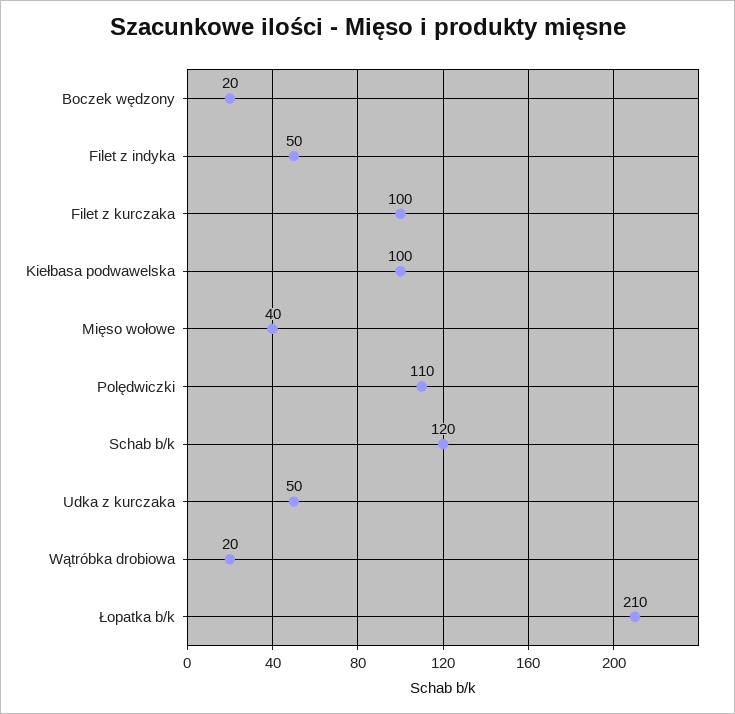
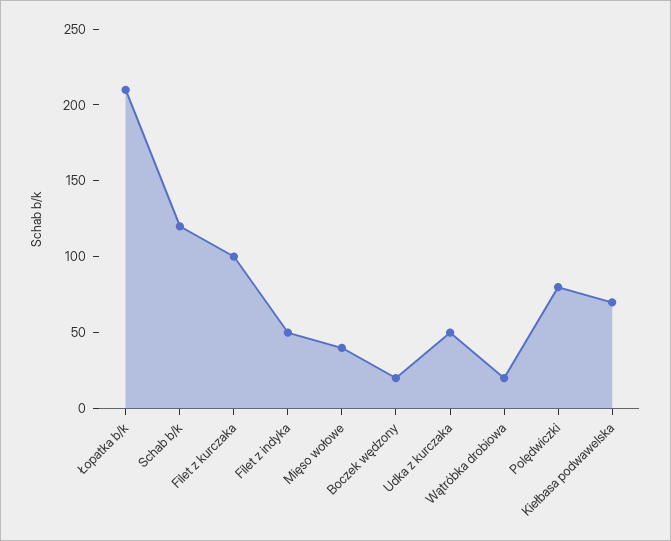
  {
    "Boczek wędzony": 20,
    "Filet z indyka": 50,
    "Filet z kurczaka": 100,
-   "Kiełbasa podwawelska": 100,
+   "Kiełbasa podwawelska": 70,
    "Mięso wołowe": 40,
-   "Polędwiczki": 110,
+   "Polędwiczki": 80,
    "Schab b/k": 120,
    "Udka z kurczaka": 50,
    "Wątróbka drobiowa": 20,
    "Łopatka b/k": 210
  }

